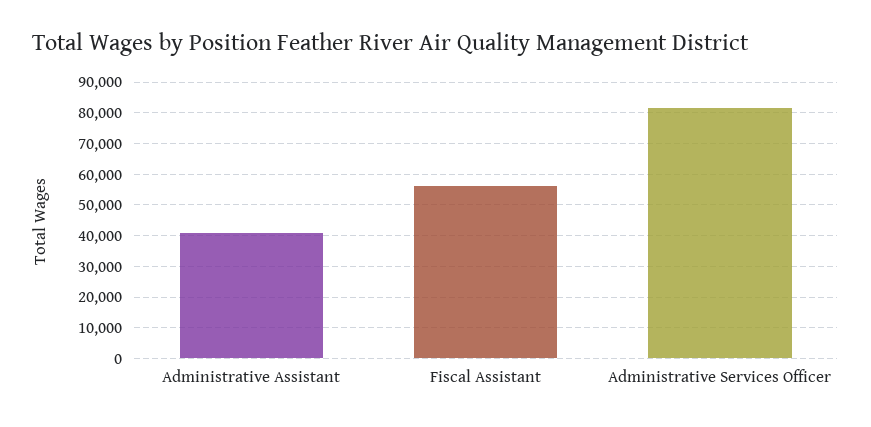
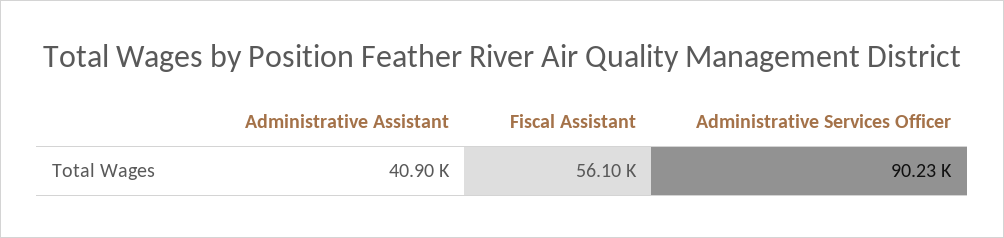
  {
    "Administrative Assistant": 40900,
    "Fiscal Assistant": 56100,
-   "Administrative Services Officer": 82000
+   "Administrative Services Officer": 90230
  }

